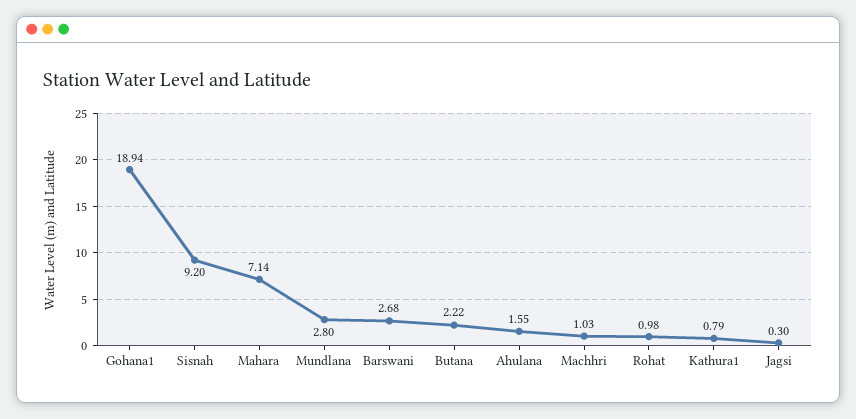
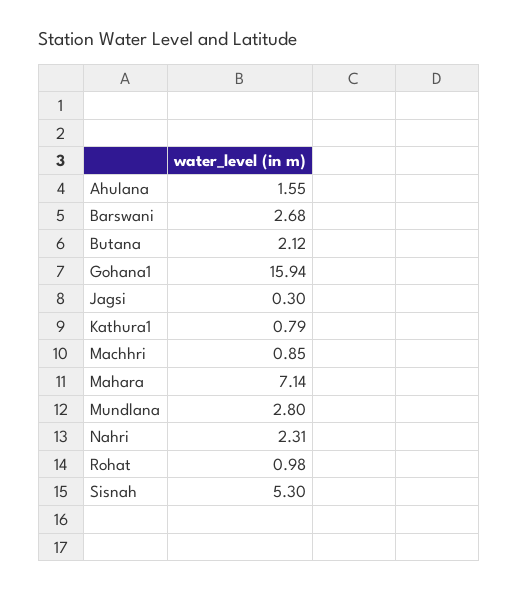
  {
-   "Gohana1": 18.94,
+   "Gohana1": 15.94,
-   "Sisnah": 9.2,
+   "Sisnah": 5.3,
    "Mahara": 7.14,
    "Mundlana": 2.8,
    "Barswani": 2.68,
-   "Butana": 2.22,
+   "Butana": 2.12,
    "Ahulana": 1.55,
-   "Machhri": 1.03,
+   "Machhri": 0.85,
    "Rohat": 0.98,
    "Kathura1": 0.79,
-   "Jagsi": 0.3
+   "Jagsi": 0.3,
+   "Nahri": 2.31
  }

